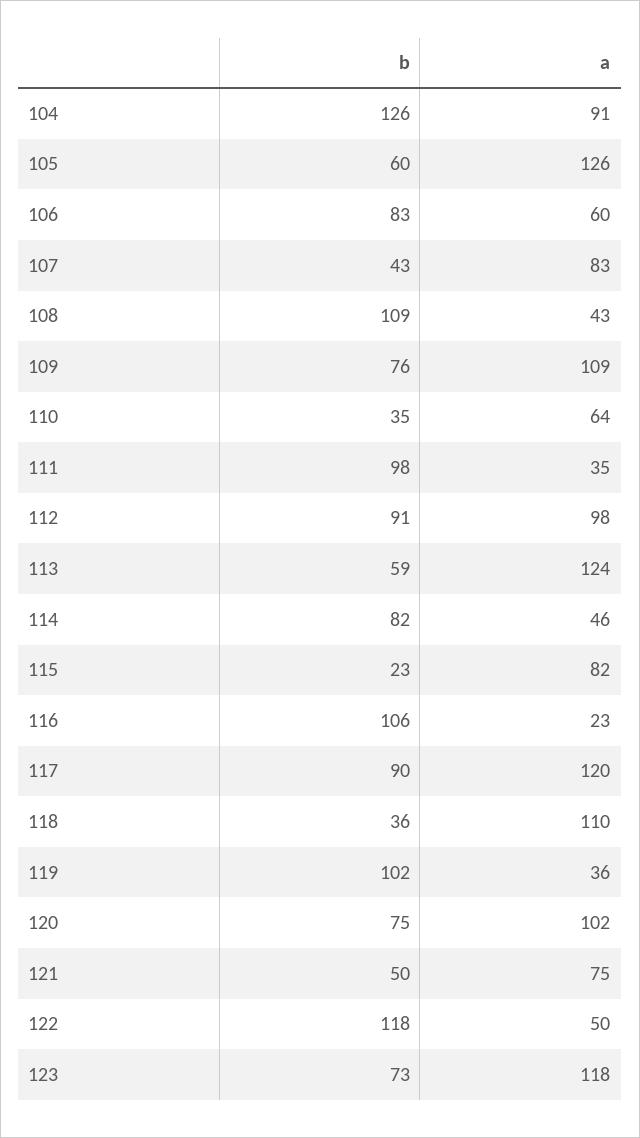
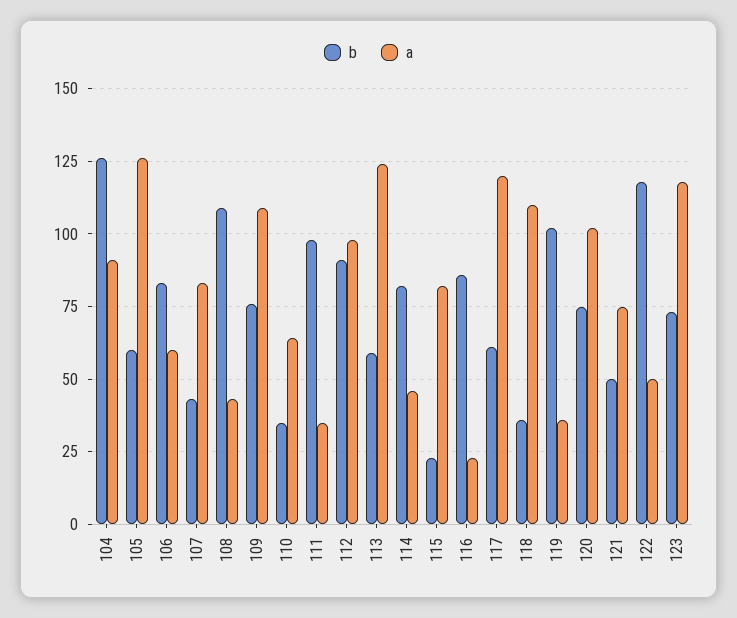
  {
    "b": {
      "104": 126,
      "105": 60,
      "106": 83,
      "107": 43,
      "108": 109,
      "109": 76,
      "110": 35,
      "111": 98,
      "112": 91,
      "113": 59,
      "114": 82,
      "115": 23,
-     "116": 106,
+     "116": 85,
-     "117": 90,
+     "117": 60,
      "118": 36,
      "119": 102,
      "120": 75,
      "121": 50,
      "122": 118,
      "123": 73
    },
    "a": {
      "104": 91,
      "105": 126,
      "106": 60,
      "107": 83,
      "108": 43,
      "109": 109,
      "110": 64,
      "111": 35,
      "112": 98,
      "113": 124,
      "114": 46,
      "115": 82,
      "116": 23,
      "117": 120,
      "118": 110,
      "119": 36,
      "120": 102,
      "121": 75,
      "122": 50,
      "123": 118
    }
  }

